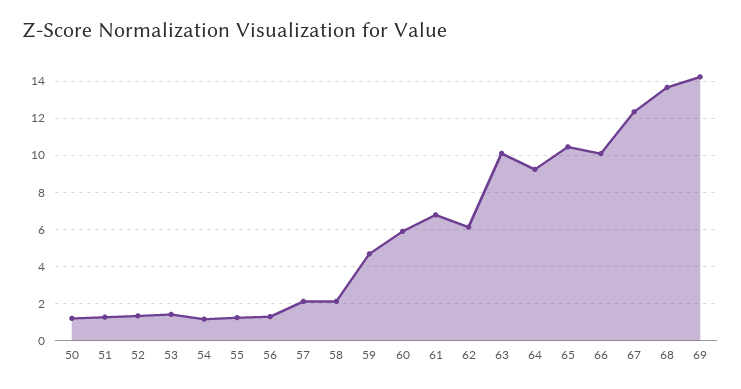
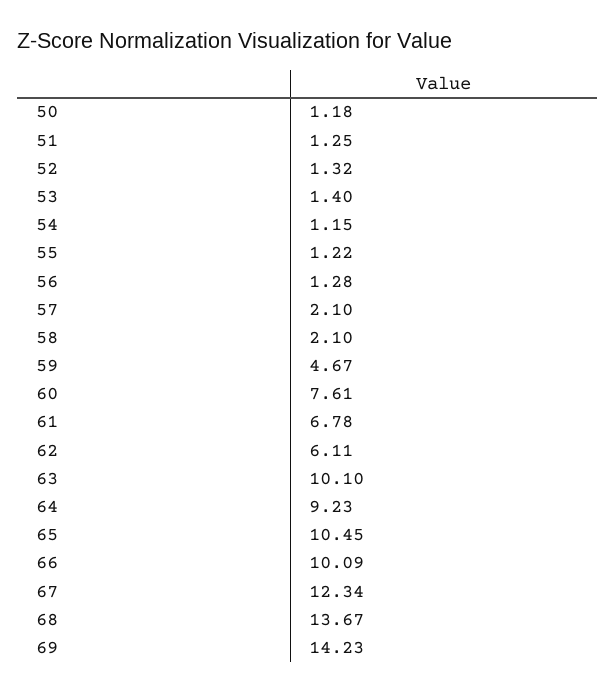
  {
    "50": 1.18,
    "51": 1.25,
    "52": 1.32,
    "53": 1.4,
    "54": 1.15,
    "55": 1.22,
    "56": 1.28,
    "57": 2.1,
    "58": 2.1,
    "59": 4.67,
-   "60": 6,
+   "60": 7.61,
    "61": 6.78,
    "62": 6.11,
    "63": 10.1,
    "64": 9.23,
    "65": 10.45,
    "66": 10.09,
    "67": 12.34,
    "68": 13.67,
    "69": 14.23
  }

